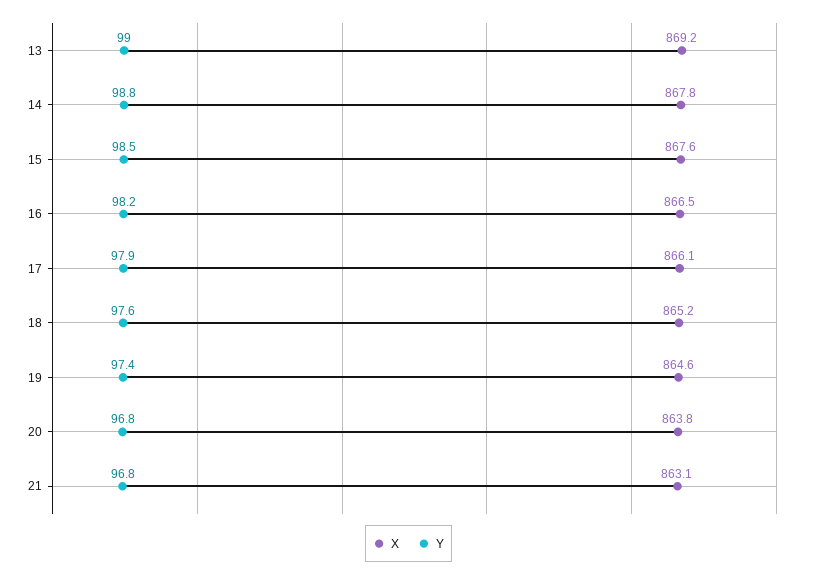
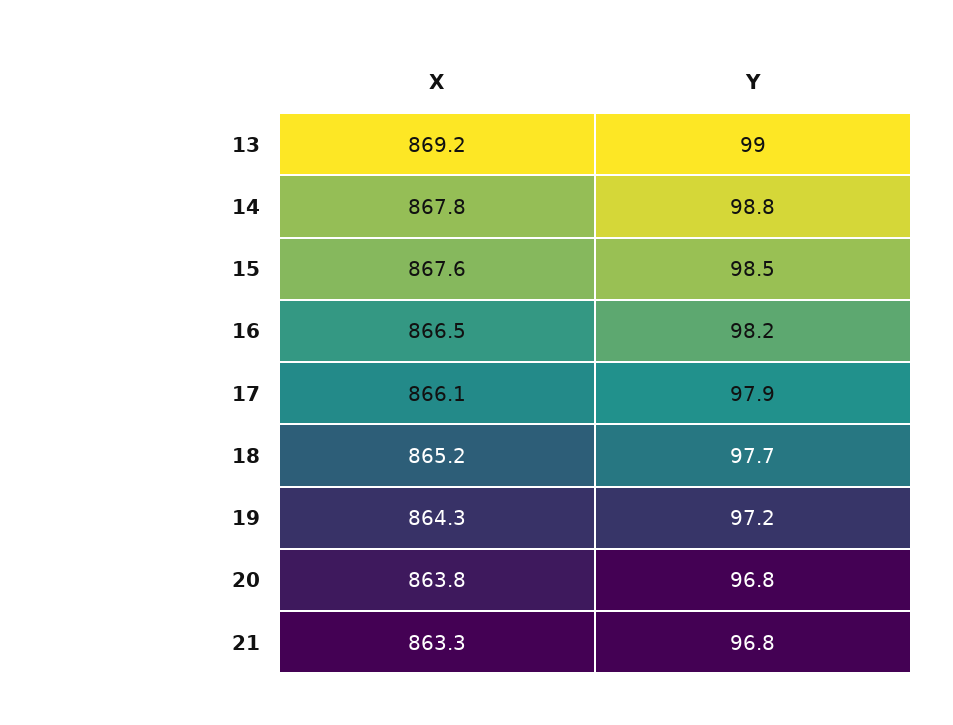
  {
    "X": {
      "13": 869.2,
      "14": 867.8,
      "15": 867.6,
      "16": 866.5,
      "17": 866.1,
      "18": 865.2,
-     "19": 864.6,
+     "19": 864.3,
      "20": 863.8,
-     "21": 863.1
+     "21": 863.3
    },
    "Y": {
      "13": 99,
      "14": 98.8,
      "15": 98.5,
      "16": 98.2,
      "17": 97.9,
-     "18": 97.6,
+     "18": 97.7,
-     "19": 97.4,
+     "19": 97.2,
      "20": 96.8,
      "21": 96.8
    }
  }

